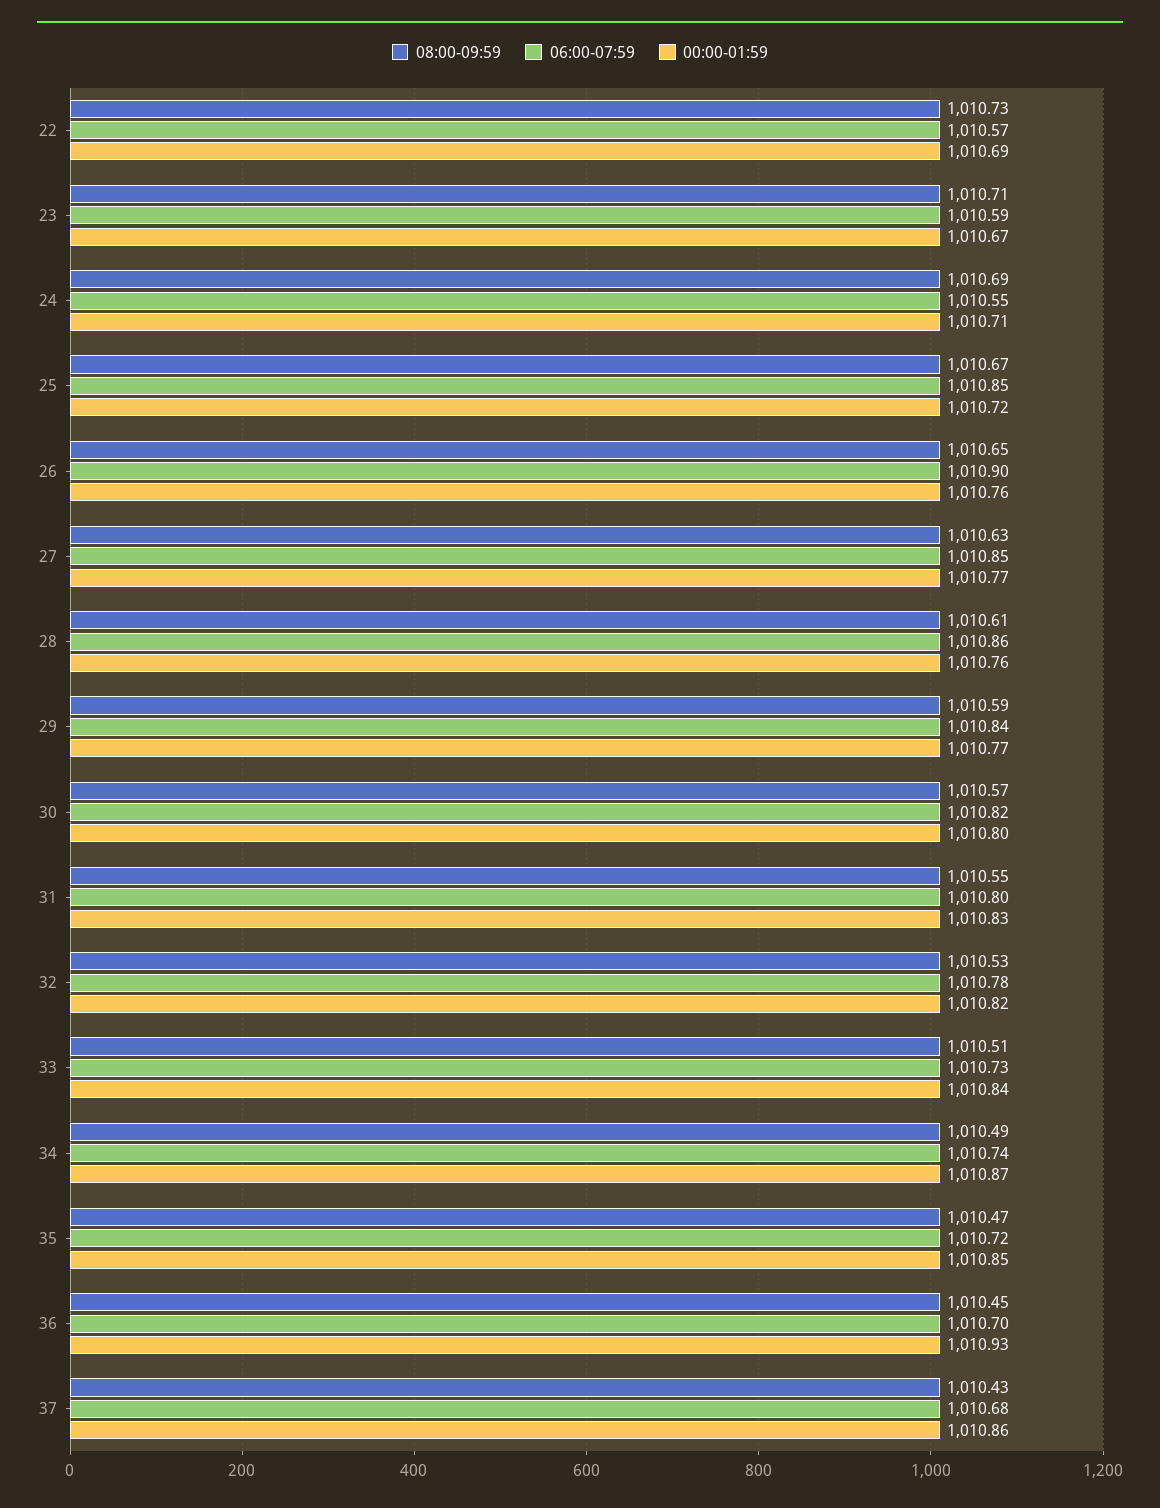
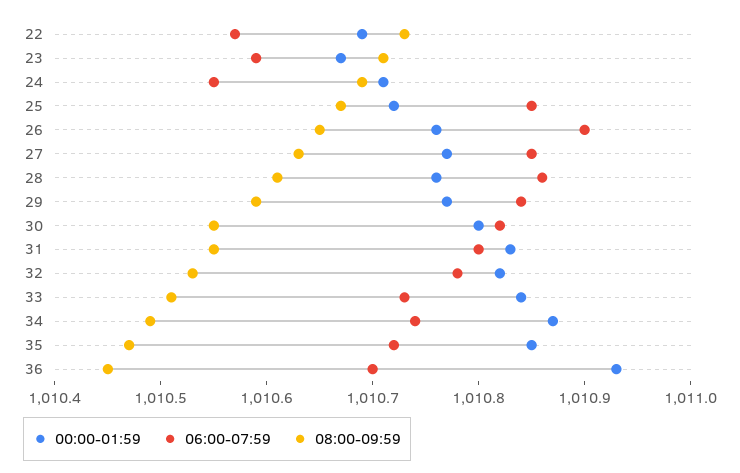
  {
    "08:00-09:59": {
      "22": 1010.73,
      "23": 1010.71,
      "24": 1010.69,
      "25": 1010.67,
      "26": 1010.65,
      "27": 1010.63,
      "28": 1010.61,
      "29": 1010.59,
-     "30": 1010.57,
+     "30": 1010.55,
      "31": 1010.55,
      "32": 1010.53,
      "33": 1010.51,
      "34": 1010.49,
      "35": 1010.47,
-     "36": 1010.45,
+     "36": 1010.45
-     "37": 1010.43
    },
    "06:00-07:59": {
      "22": 1010.57,
      "23": 1010.59,
      "24": 1010.55,
      "25": 1010.85,
      "26": 1010.9,
      "27": 1010.85,
      "28": 1010.86,
      "29": 1010.84,
      "30": 1010.82,
      "31": 1010.8,
      "32": 1010.78,
      "33": 1010.73,
      "34": 1010.74,
      "35": 1010.72,
-     "36": 1010.7,
+     "36": 1010.7
-     "37": 1010.68
    },
    "00:00-01:59": {
      "22": 1010.69,
      "23": 1010.67,
      "24": 1010.71,
      "25": 1010.72,
      "26": 1010.76,
      "27": 1010.77,
      "28": 1010.76,
      "29": 1010.77,
      "30": 1010.8,
      "31": 1010.83,
      "32": 1010.82,
      "33": 1010.84,
      "34": 1010.87,
      "35": 1010.85,
-     "36": 1010.93,
+     "36": 1010.93
-     "37": 1010.86
    }
  }

